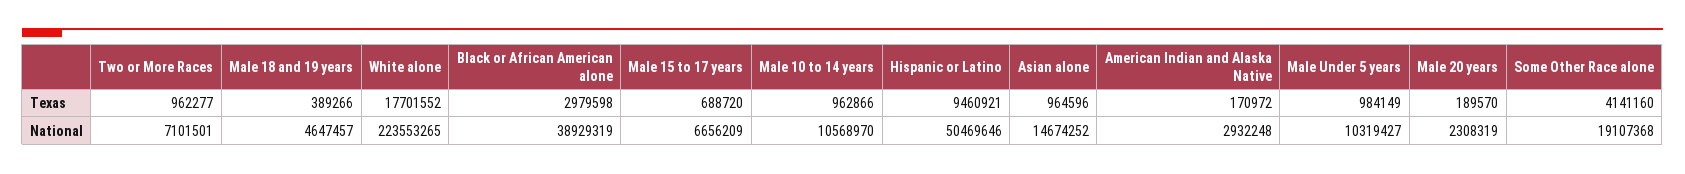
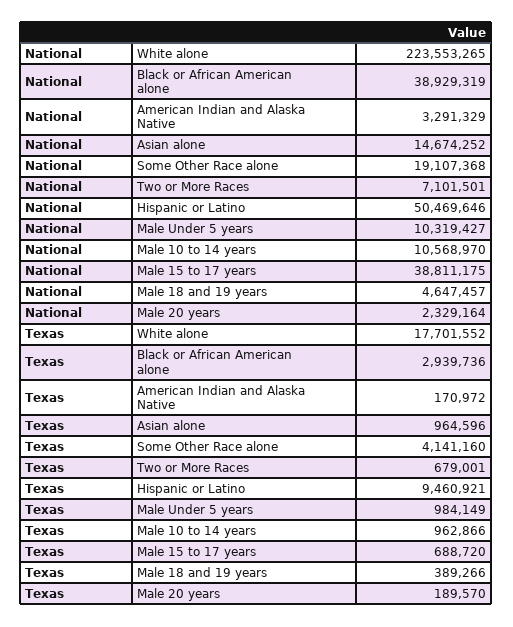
  {
    "Two or More Races": {
-     "Texas": 962277,
+     "Texas": 679001,
      "National": 7101501
    },
    "Male 18 and 19 years": {
      "Texas": 389266,
      "National": 4647457
    },
    "White alone": {
      "Texas": 17701552,
      "National": 223553265
    },
    "Black or African American alone": {
-     "Texas": 2979598,
+     "Texas": 2939736,
      "National": 38929319
    },
    "Male 15 to 17 years": {
      "Texas": 688720,
-     "National": 6656209
+     "National": 38811175
    },
    "Male 10 to 14 years": {
      "Texas": 962866,
      "National": 10568970
    },
    "Hispanic or Latino": {
      "Texas": 9460921,
      "National": 50469646
    },
    "Asian alone": {
      "Texas": 964596,
      "National": 14674252
    },
    "American Indian and Alaska Native": {
      "Texas": 170972,
-     "National": 2932248
+     "National": 3291329
    },
    "Male Under 5 years": {
      "Texas": 984149,
      "National": 10319427
    },
    "Male 20 years": {
      "Texas": 189570,
-     "National": 2308319
+     "National": 2329164
    },
    "Some Other Race alone": {
      "Texas": 4141160,
      "National": 19107368
    }
  }

